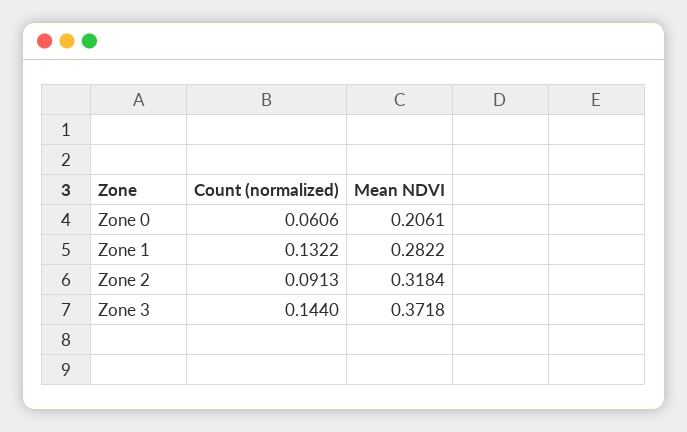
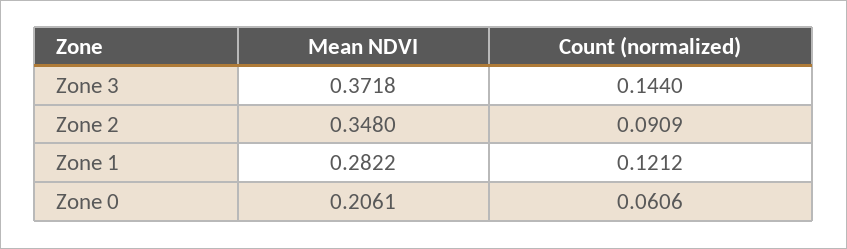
  {
    "Count (normalized)": {
      "Zone 0": 0.0606,
-     "Zone 1": 0.1322,
+     "Zone 1": 0.1212,
-     "Zone 2": 0.0913,
+     "Zone 2": 0.0909,
      "Zone 3": 0.144
    },
    "Mean NDVI": {
      "Zone 0": 0.2061,
      "Zone 1": 0.2822,
-     "Zone 2": 0.3184,
+     "Zone 2": 0.348,
      "Zone 3": 0.3718
    }
  }

